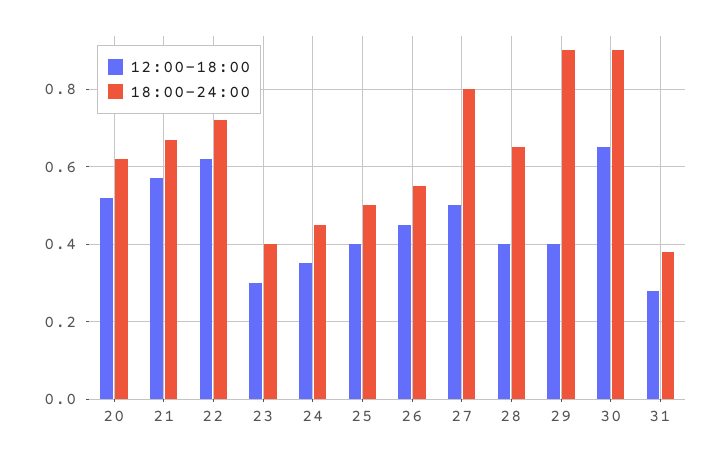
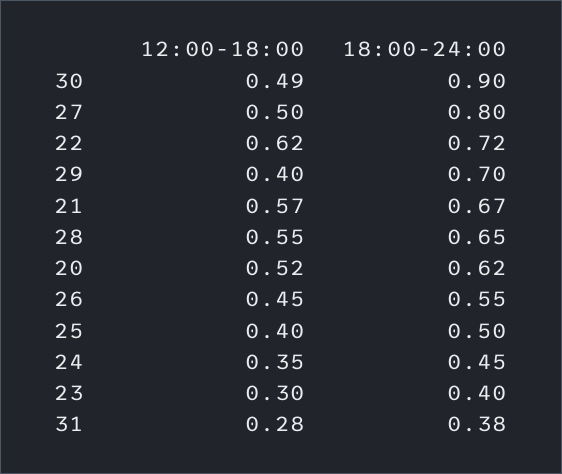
  {
    "12:00-18:00": {
      "20": 0.52,
      "21": 0.57,
      "22": 0.62,
      "23": 0.3,
      "24": 0.35,
      "25": 0.4,
      "26": 0.45,
      "27": 0.5,
-     "28": 0.4,
+     "28": 0.55,
      "29": 0.4,
-     "30": 0.65,
+     "30": 0.49,
      "31": 0.28
    },
    "18:00-24:00": {
      "20": 0.62,
      "21": 0.67,
      "22": 0.72,
      "23": 0.4,
      "24": 0.45,
      "25": 0.5,
      "26": 0.55,
      "27": 0.8,
      "28": 0.65,
-     "29": 0.9,
+     "29": 0.7,
      "30": 0.9,
      "31": 0.38
    }
  }

